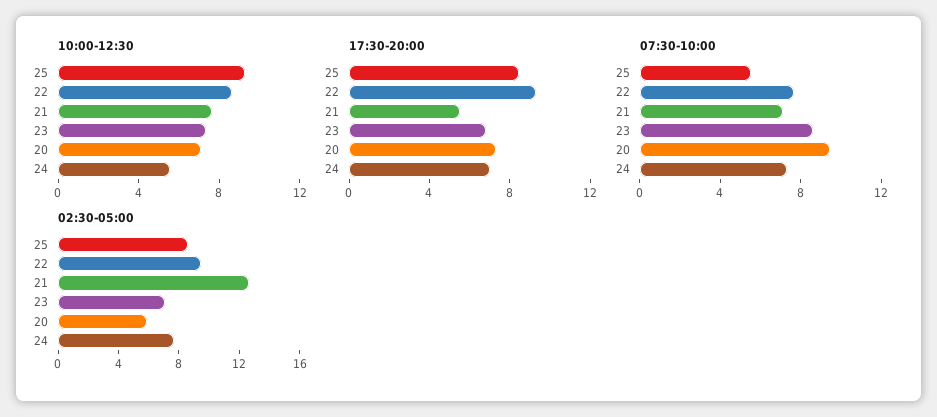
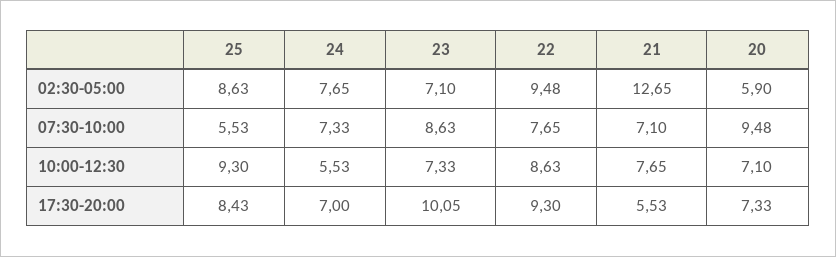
  {
    "10:00-12:30": {
      "25": 9.3,
      "22": 8.63,
      "21": 7.65,
      "23": 7.33,
      "20": 7.1,
      "24": 5.53
    },
    "17:30-20:00": {
      "25": 8.43,
      "22": 9.3,
      "21": 5.53,
-     "23": 7,
+     "23": 10.05,
      "20": 7.33,
      "24": 7
    },
    "07:30-10:00": {
      "25": 5.53,
      "22": 7.65,
      "21": 7.1,
      "23": 8.63,
      "20": 9.48,
      "24": 7.33
    },
    "02:30-05:00": {
      "25": 8.63,
      "22": 9.48,
      "21": 12.65,
      "23": 7.1,
      "20": 5.9,
      "24": 7.65
    }
  }

